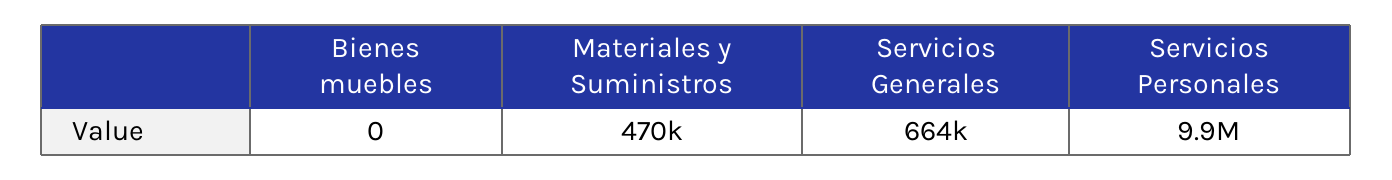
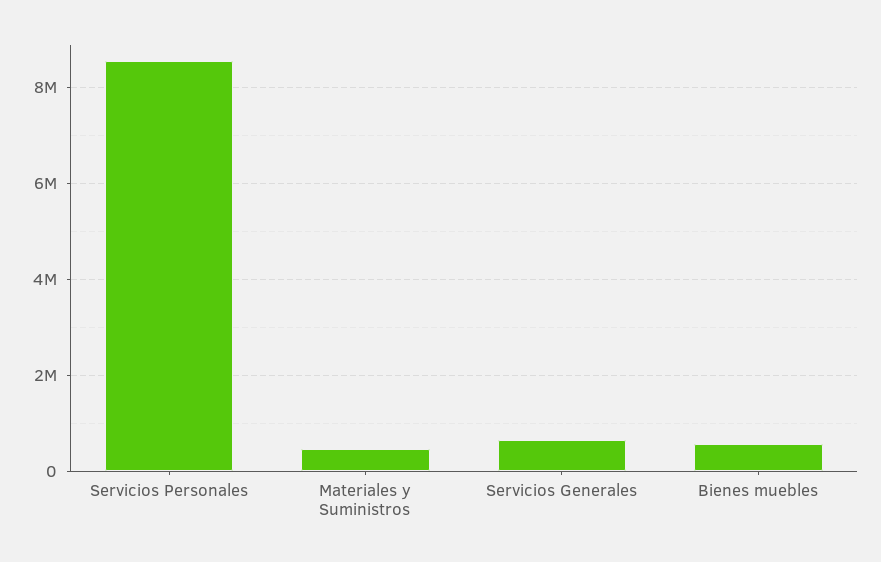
  {
-   "Bienes muebles": 0,
+   "Bienes muebles": 600000,
    "Materiales y Suministros": 470000,
    "Servicios Generales": 664000,
-   "Servicios Personales": 9900000
+   "Servicios Personales": 8600000
  }

